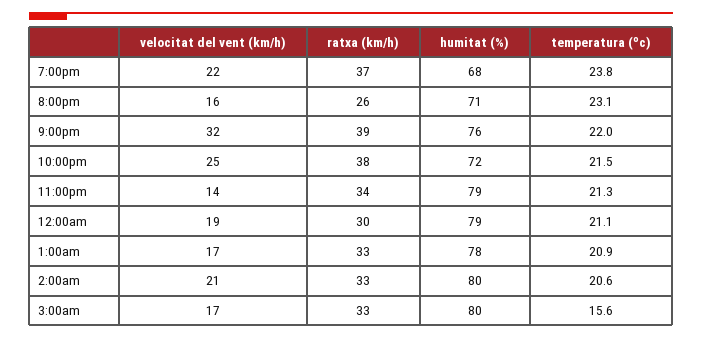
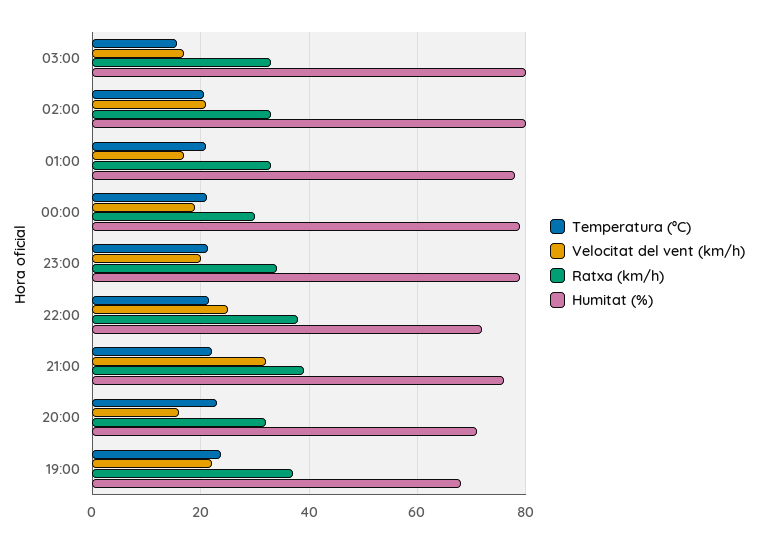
  {
    "velocitat del vent (km/h)": {
      "7:00pm": 22,
      "8:00pm": 16,
      "9:00pm": 32,
      "10:00pm": 25,
-     "11:00pm": 14,
+     "11:00pm": 20,
      "12:00am": 19,
      "1:00am": 17,
      "2:00am": 21,
      "3:00am": 17
    },
    "ratxa (km/h)": {
      "7:00pm": 37,
-     "8:00pm": 26,
+     "8:00pm": 32,
      "9:00pm": 39,
      "10:00pm": 38,
      "11:00pm": 34,
      "12:00am": 30,
      "1:00am": 33,
      "2:00am": 33,
      "3:00am": 33
    },
    "humitat (%)": {
      "7:00pm": 68,
      "8:00pm": 71,
      "9:00pm": 76,
      "10:00pm": 72,
      "11:00pm": 79,
      "12:00am": 79,
      "1:00am": 78,
      "2:00am": 80,
      "3:00am": 80
    },
    "temperatura (ºc)": {
      "7:00pm": 23.8,
      "8:00pm": 23.1,
      "9:00pm": 22,
      "10:00pm": 21.5,
      "11:00pm": 21.3,
      "12:00am": 21.1,
      "1:00am": 20.9,
      "2:00am": 20.6,
      "3:00am": 15.6
    }
  }

